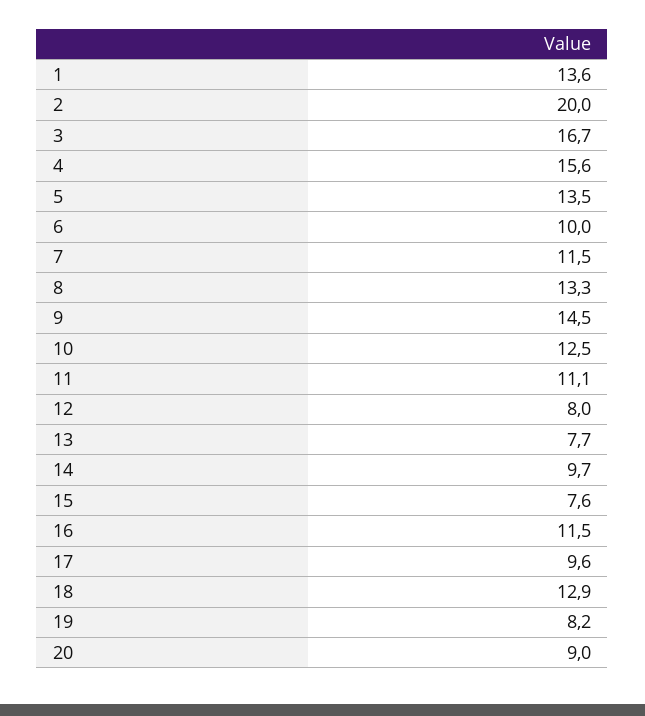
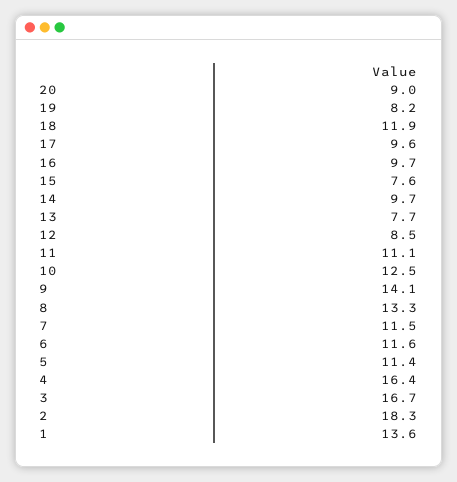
  {
    "1": 13.6,
-   "2": 20,
+   "2": 18.3,
    "3": 16.7,
-   "4": 15.6,
+   "4": 16.4,
-   "5": 13.5,
+   "5": 11.4,
-   "6": 10,
+   "6": 11.6,
    "7": 11.5,
    "8": 13.3,
-   "9": 14.5,
+   "9": 14.1,
    "10": 12.5,
    "11": 11.1,
-   "12": 8,
+   "12": 8.5,
    "13": 7.7,
    "14": 9.7,
    "15": 7.6,
-   "16": 11.5,
+   "16": 9.7,
    "17": 9.6,
-   "18": 12.9,
+   "18": 11.9,
    "19": 8.2,
    "20": 9
  }

